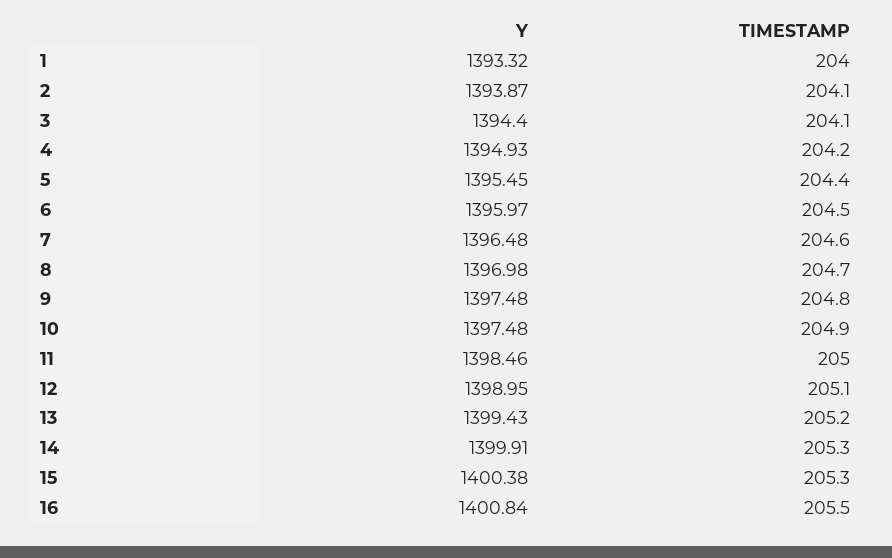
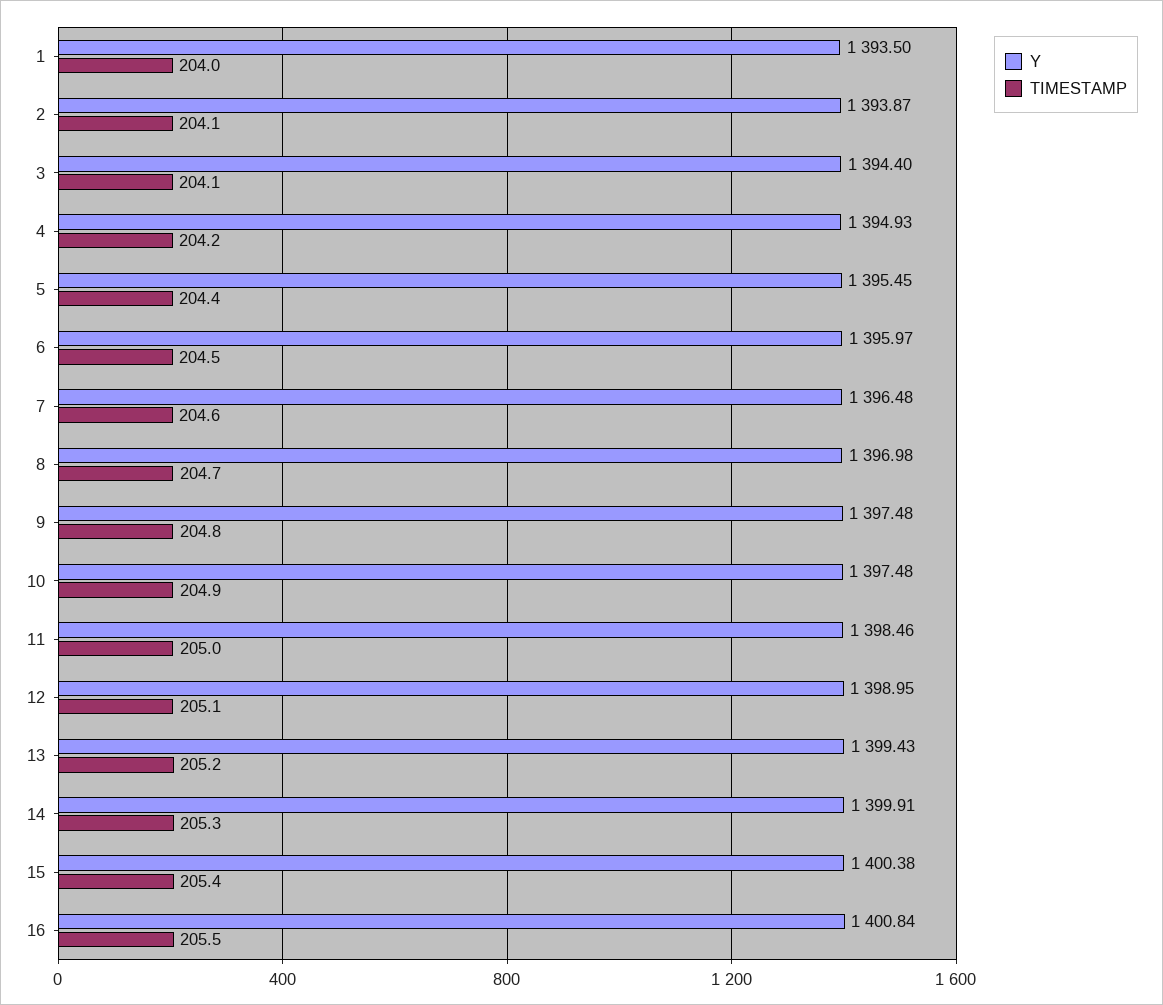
  {
    "Y": {
-     "1": 1393.32,
+     "1": 1393.5,
      "2": 1393.87,
      "3": 1394.4,
      "4": 1394.93,
      "5": 1395.45,
      "6": 1395.97,
      "7": 1396.48,
      "8": 1396.98,
      "9": 1397.48,
      "10": 1397.48,
      "11": 1398.46,
      "12": 1398.95,
      "13": 1399.43,
      "14": 1399.91,
      "15": 1400.38,
      "16": 1400.84
    },
    "TIMESTAMP": {
      "1": 204,
      "2": 204.1,
      "3": 204.1,
      "4": 204.2,
      "5": 204.4,
      "6": 204.5,
      "7": 204.6,
      "8": 204.7,
      "9": 204.8,
      "10": 204.9,
      "11": 205,
      "12": 205.1,
      "13": 205.2,
      "14": 205.3,
-     "15": 205.3,
+     "15": 205.4,
      "16": 205.5
    }
  }

